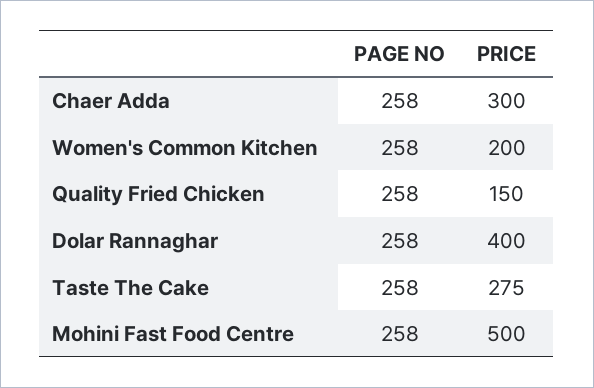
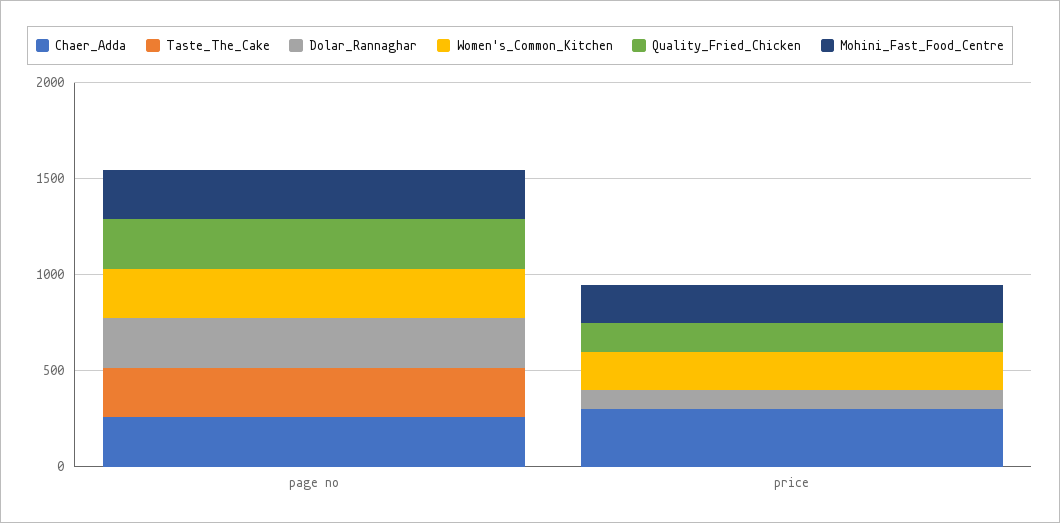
  {
    "Chaer Adda": {
      "PAGE NO": 258,
      "PRICE": 300
    },
    "Women's Common Kitchen": {
      "PAGE NO": 258,
      "PRICE": 200
    },
    "Quality Fried Chicken": {
      "PAGE NO": 258,
      "PRICE": 150
    },
    "Dolar Rannaghar": {
      "PAGE NO": 258,
-     "PRICE": 400
+     "PRICE": 100
    },
    "Taste The Cake": {
      "PAGE NO": 258,
-     "PRICE": 275
+     "PRICE": 0
    },
    "Mohini Fast Food Centre": {
      "PAGE NO": 258,
-     "PRICE": 500
+     "PRICE": 200
    }
  }

